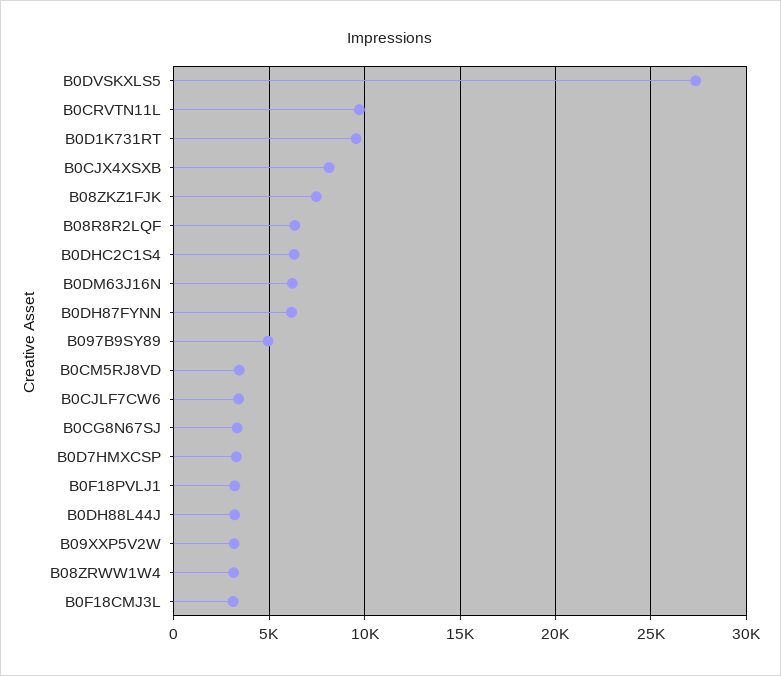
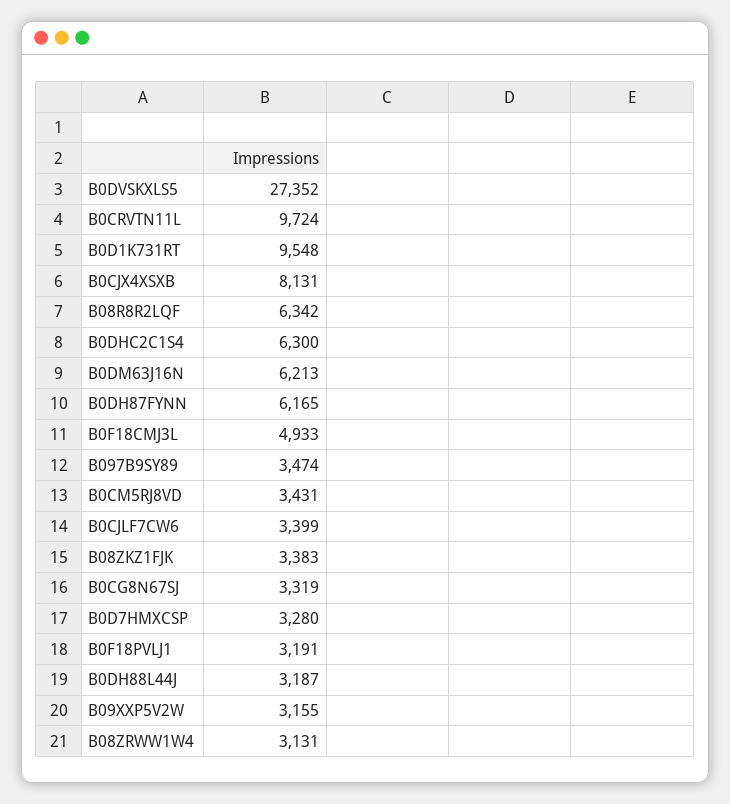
  {
    "B0DVSKXLS5": 27352,
    "B0CRVTN11L": 9724,
    "B0D1K731RT": 9548,
    "B0CJX4XSXB": 8131,
-   "B08ZKZ1FJK": 7500,
+   "B08ZKZ1FJK": 3383,
    "B08R8R2LQF": 6342,
    "B0DHC2C1S4": 6300,
    "B0DM63J16N": 6213,
    "B0DH87FYNN": 6165,
-   "B097B9SY89": 5000,
+   "B097B9SY89": 3474,
    "B0CM5RJ8VD": 3431,
    "B0CJLF7CW6": 3399,
    "B0CG8N67SJ": 3319,
    "B0D7HMXCSP": 3280,
    "B0F18PVLJ1": 3191,
    "B0DH88L44J": 3187,
    "B09XXP5V2W": 3155,
    "B08ZRWW1W4": 3131,
-   "B0F18CMJ3L": 3000
+   "B0F18CMJ3L": 4933
  }

